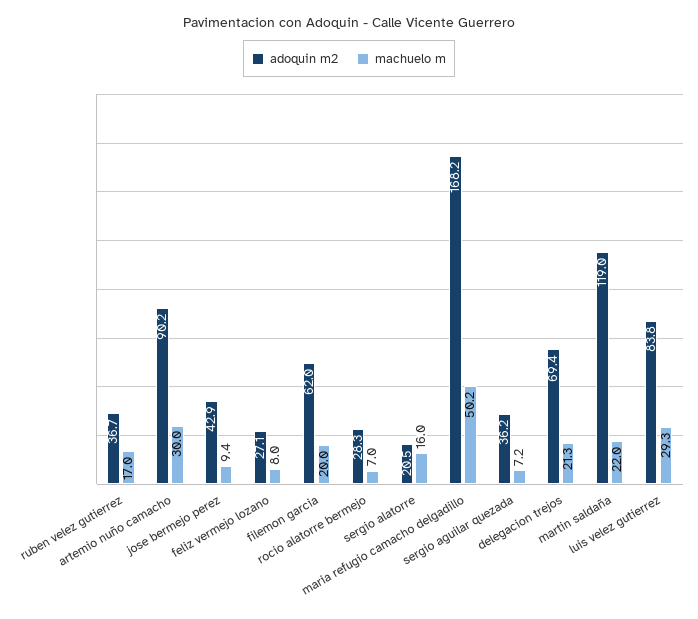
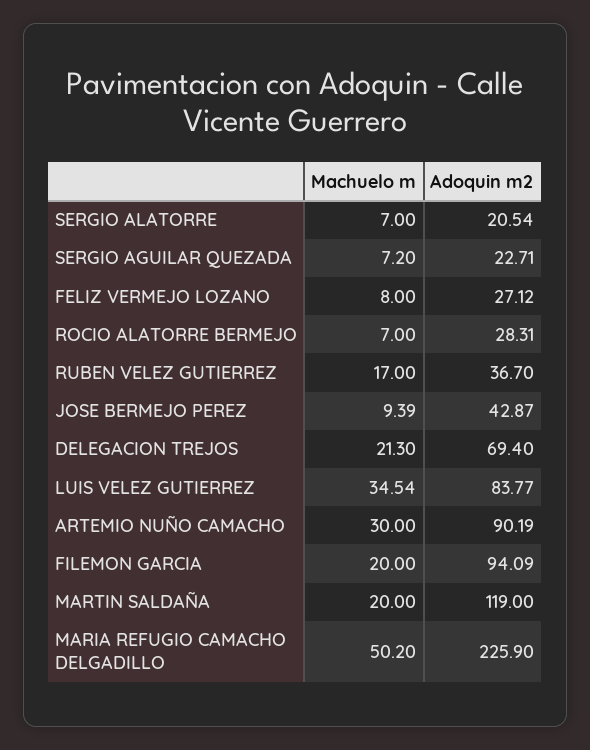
  {
    "adoquin m2": {
      "ruben velez gutierrez": 36.7,
      "artemio nuño camacho": 90.19,
      "jose bermejo perez": 42.87,
      "feliz vermejo lozano": 27.12,
-     "filemon garcia": 62,
+     "filemon garcia": 94.09,
      "rocio alatorre bermejo": 28.31,
      "sergio alatorre": 20.54,
-     "maria refugio camacho delgadillo": 168.2,
+     "maria refugio camacho delgadillo": 225.9,
-     "sergio aguilar quezada": 36.2,
+     "sergio aguilar quezada": 22.71,
      "delegacion trejos": 69.4,
      "martin saldaña": 119,
      "luis velez gutierrez": 83.77
    },
    "machuelo m": {
      "ruben velez gutierrez": 17,
      "artemio nuño camacho": 30,
      "jose bermejo perez": 9.39,
      "feliz vermejo lozano": 8,
      "filemon garcia": 20,
      "rocio alatorre bermejo": 7,
-     "sergio alatorre": 16,
+     "sergio alatorre": 7,
      "maria refugio camacho delgadillo": 50.2,
      "sergio aguilar quezada": 7.2,
      "delegacion trejos": 21.3,
-     "martin saldaña": 22,
+     "martin saldaña": 20,
-     "luis velez gutierrez": 29.3
+     "luis velez gutierrez": 34.54
    }
  }

